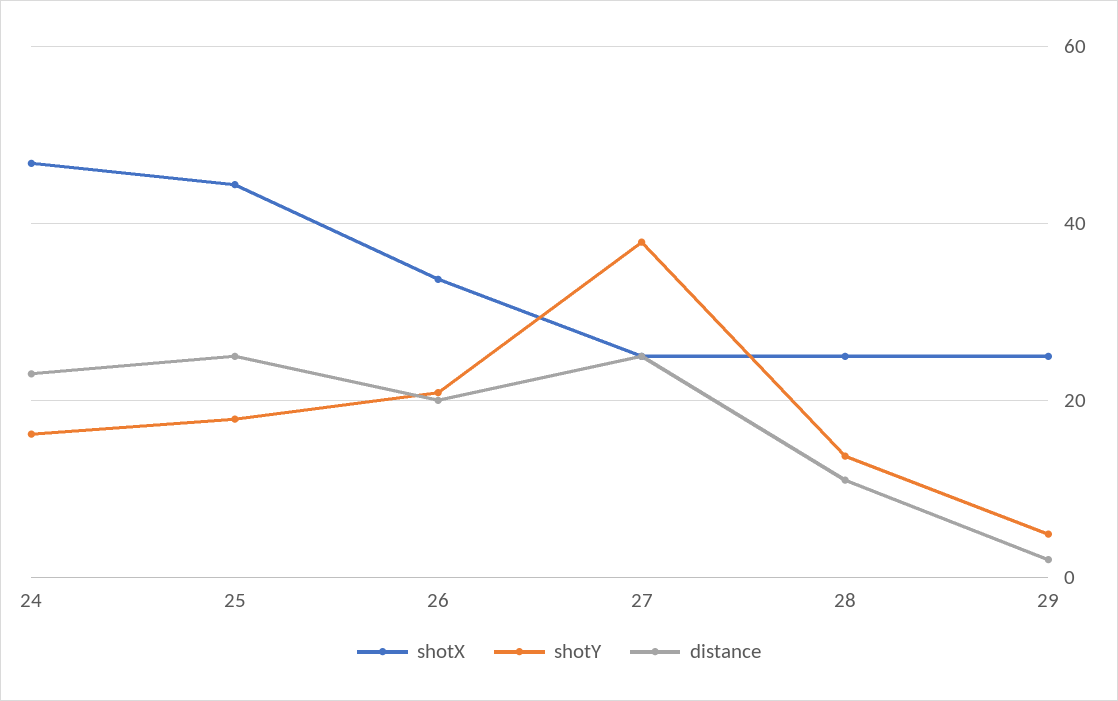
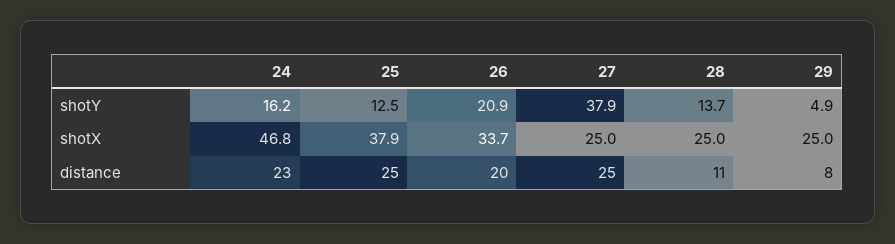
  {
    "shotX": {
      "24": 46.8,
-     "25": 44,
+     "25": 37.9,
      "26": 33.7,
      "27": 25,
      "28": 25,
      "29": 25
    },
    "shotY": {
      "24": 16.2,
-     "25": 18,
+     "25": 12.5,
      "26": 20.9,
      "27": 37.9,
      "28": 13.7,
      "29": 4.9
    },
    "distance": {
      "24": 23,
      "25": 25,
      "26": 20,
      "27": 25,
      "28": 11,
-     "29": 2
+     "29": 8
    }
  }

